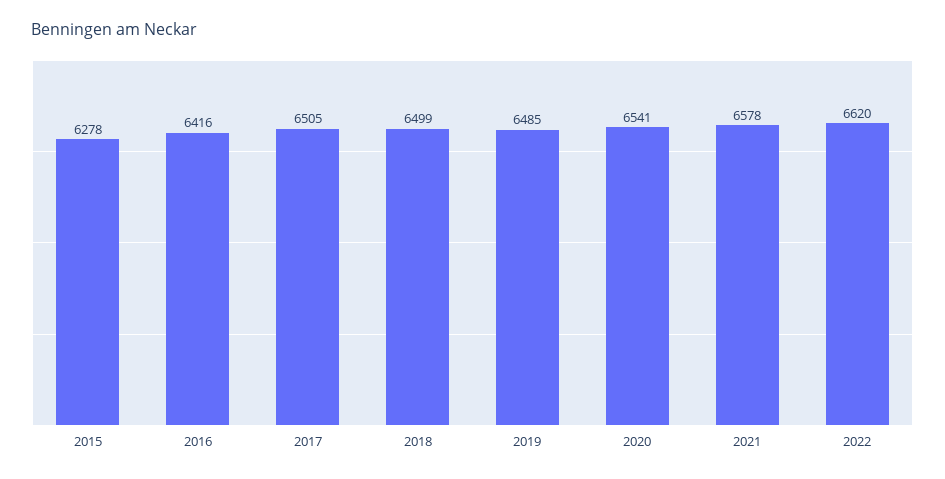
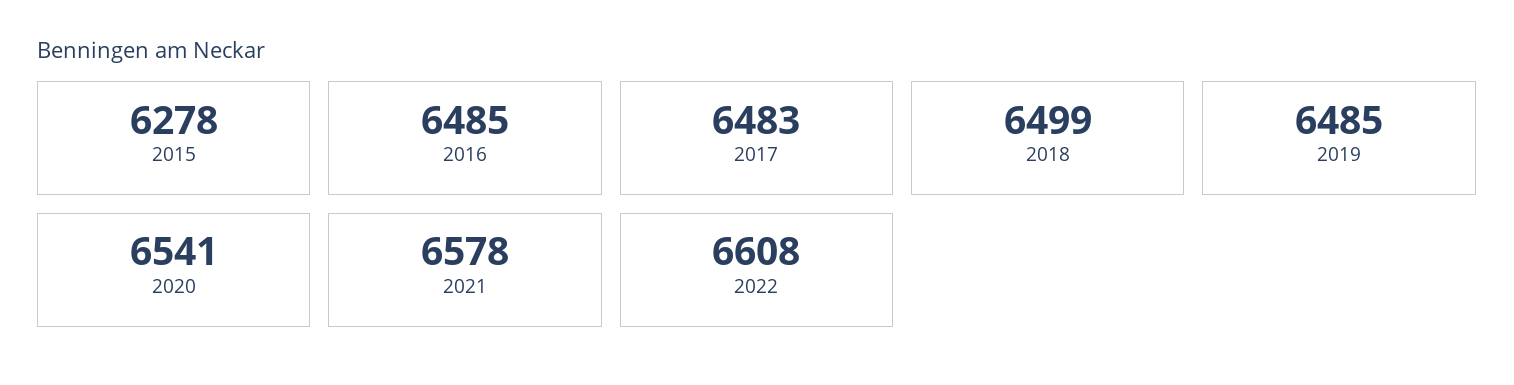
  {
    "2015": 6278,
-   "2016": 6416,
+   "2016": 6485,
-   "2017": 6505,
+   "2017": 6483,
    "2018": 6499,
    "2019": 6485,
    "2020": 6541,
    "2021": 6578,
-   "2022": 6620
+   "2022": 6608
  }

